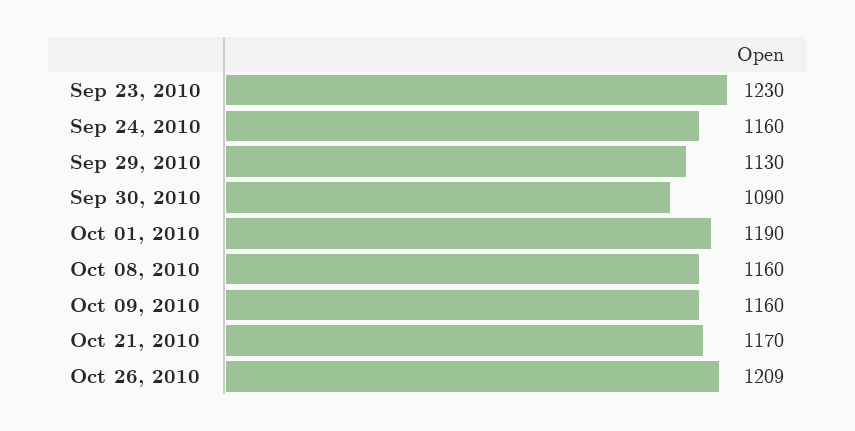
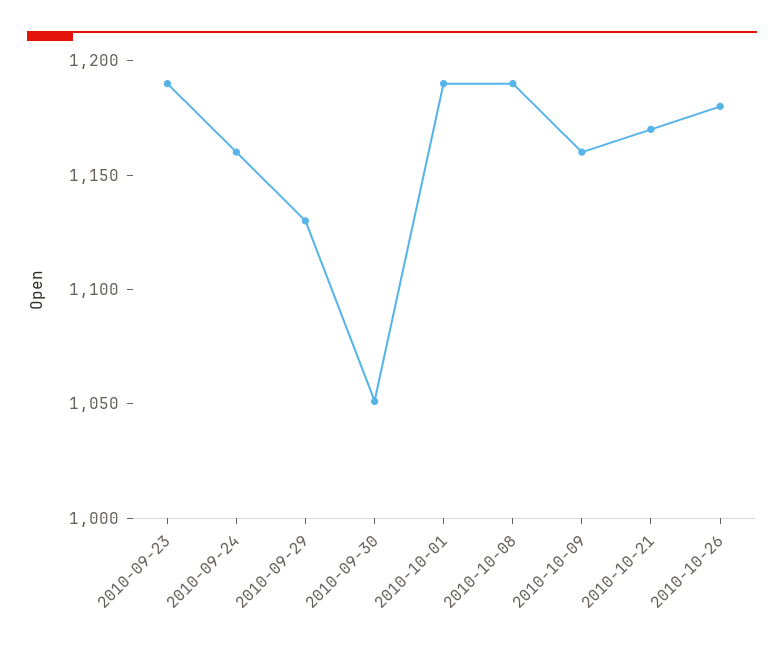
  {
-   "Sep 23, 2010": 1230,
+   "Sep 23, 2010": 1190,
    "Sep 24, 2010": 1160,
    "Sep 29, 2010": 1130,
-   "Sep 30, 2010": 1090,
+   "Sep 30, 2010": 1050,
    "Oct 01, 2010": 1190,
-   "Oct 08, 2010": 1160,
+   "Oct 08, 2010": 1190,
    "Oct 09, 2010": 1160,
    "Oct 21, 2010": 1170,
-   "Oct 26, 2010": 1209
+   "Oct 26, 2010": 1180
  }

